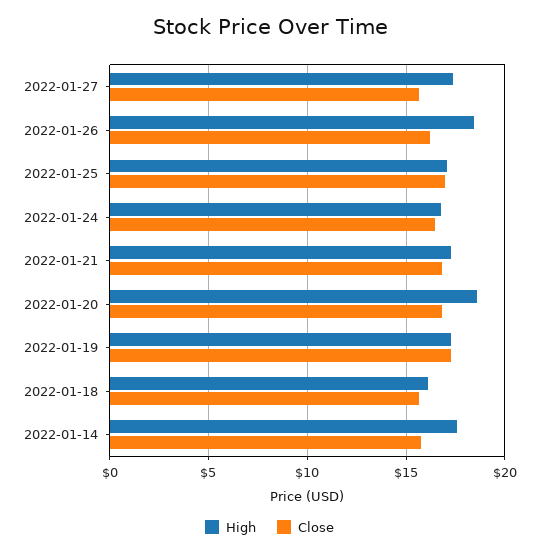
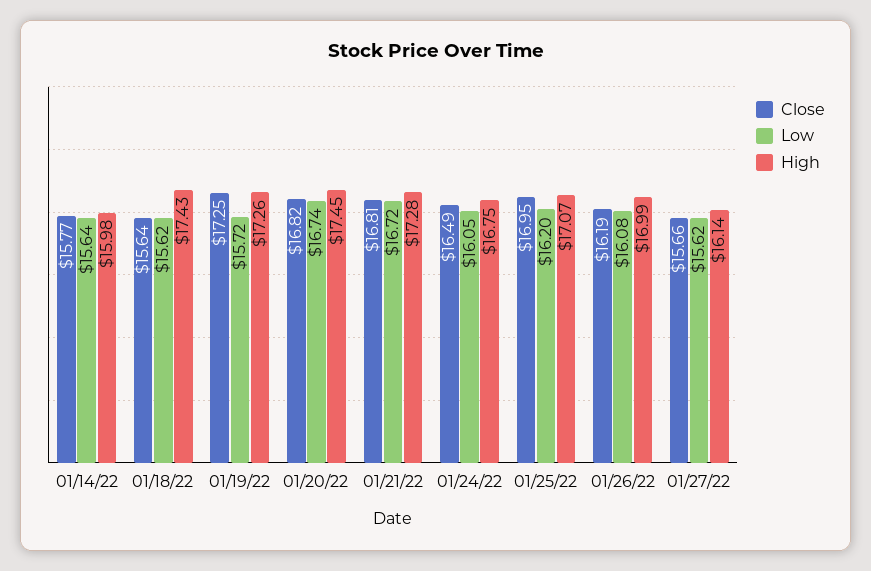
  {
    "High": {
-     "2022-01-27": 17.5,
+     "2022-01-27": 16.14,
-     "2022-01-26": 18.5,
+     "2022-01-26": 16.99,
      "2022-01-25": 17.07,
      "2022-01-24": 16.75,
      "2022-01-21": 17.28,
-     "2022-01-20": 18.5,
+     "2022-01-20": 17.45,
      "2022-01-19": 17.26,
-     "2022-01-18": 16,
+     "2022-01-18": 17.43,
-     "2022-01-14": 17.5
+     "2022-01-14": 15.98
    },
    "Close": {
      "2022-01-27": 15.66,
      "2022-01-26": 16.19,
      "2022-01-25": 16.95,
      "2022-01-24": 16.49,
      "2022-01-21": 16.81,
      "2022-01-20": 16.82,
      "2022-01-19": 17.25,
      "2022-01-18": 15.64,
      "2022-01-14": 15.77
-   }
+   },
+   "Low": {
+     "2022-01-14": 15.64,
+     "2022-01-18": 15.62,
+     "2022-01-19": 15.72,
+     "2022-01-20": 16.74,
+     "2022-01-21": 16.72,
+     "2022-01-24": 16.05,
+     "2022-01-25": 16.2,
+     "2022-01-26": 16.08,
+     "2022-01-27": 15.62
+   }
  }

